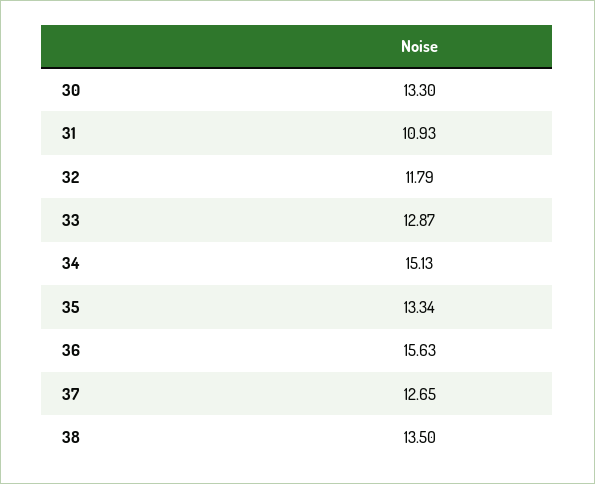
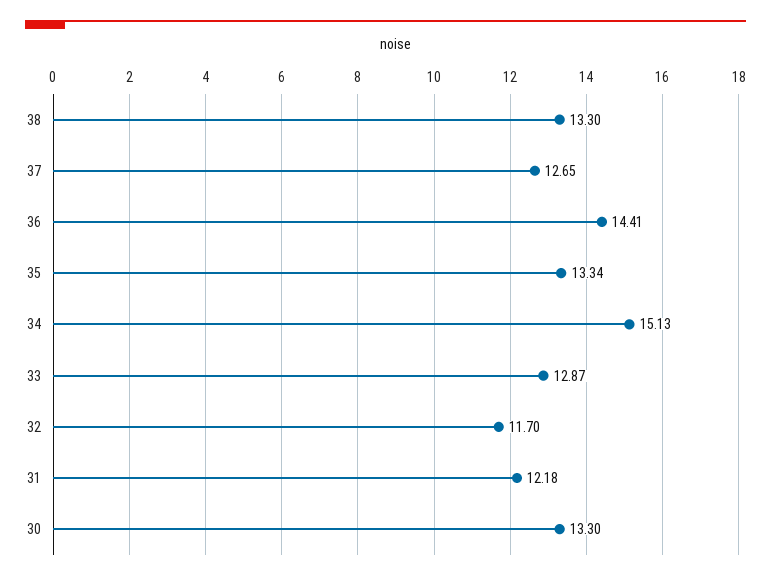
  {
    "30": 13.3,
-   "31": 10.93,
+   "31": 12.18,
-   "32": 11.79,
+   "32": 11.7,
    "33": 12.87,
    "34": 15.13,
    "35": 13.34,
-   "36": 15.63,
+   "36": 14.41,
    "37": 12.65,
-   "38": 13.5
+   "38": 13.3
  }

